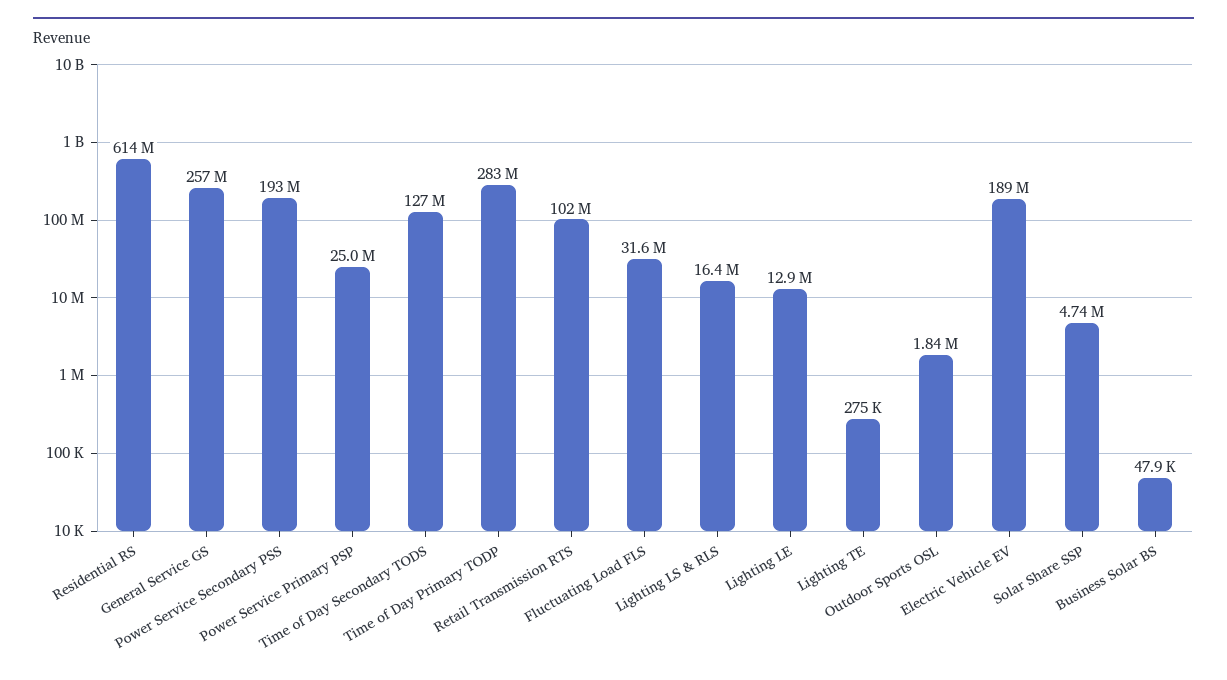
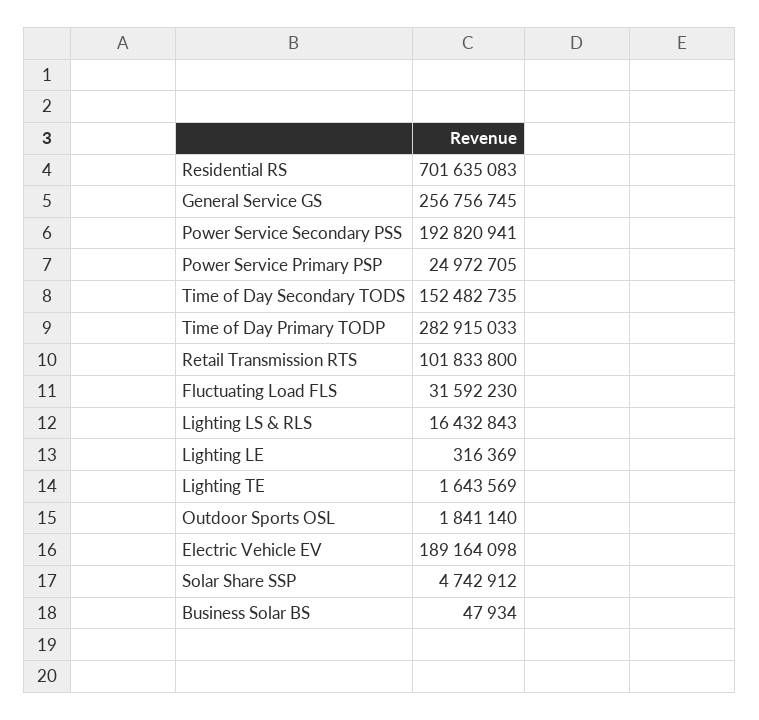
  {
-   "Residential RS": 614000000,
+   "Residential RS": 701635083,
    "General Service GS": 256756745,
    "Power Service Secondary PSS": 192820941,
    "Power Service Primary PSP": 24972705,
-   "Time of Day Secondary TODS": 127000000,
+   "Time of Day Secondary TODS": 152482735,
    "Time of Day Primary TODP": 282915033,
    "Retail Transmission RTS": 101833800,
    "Fluctuating Load FLS": 31592230,
    "Lighting LS & RLS": 16432843,
-   "Lighting LE": 12900000,
+   "Lighting LE": 316369,
-   "Lighting TE": 275000,
+   "Lighting TE": 1643569,
    "Outdoor Sports OSL": 1841140,
    "Electric Vehicle EV": 189164098,
    "Solar Share SSP": 4742912,
    "Business Solar BS": 47934
  }

